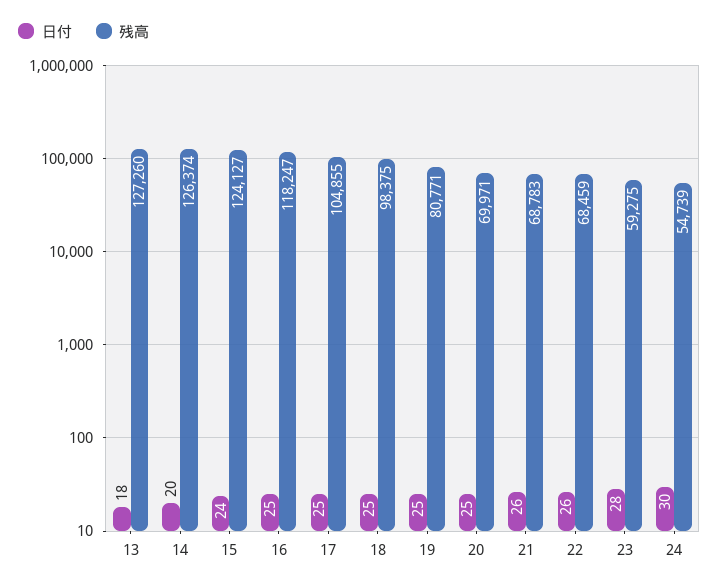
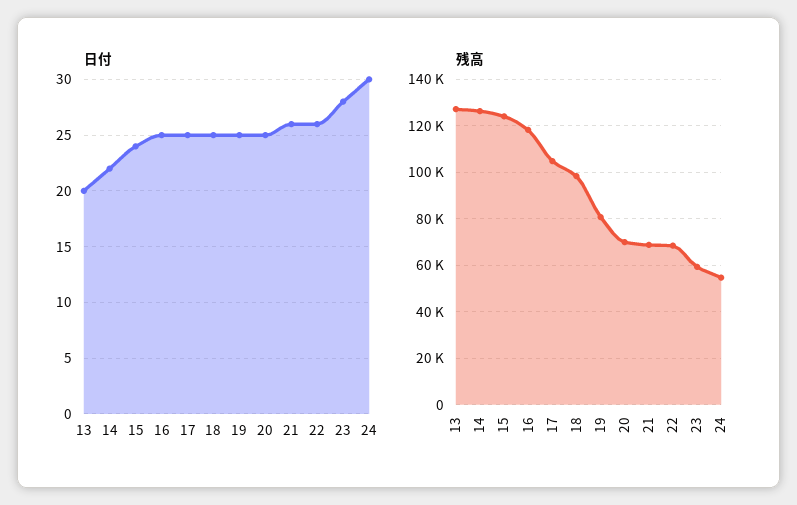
  {
    "日付": {
-     "13": 18,
+     "13": 20,
-     "14": 20,
+     "14": 22,
      "15": 24,
      "16": 25,
      "17": 25,
      "18": 25,
      "19": 25,
      "20": 25,
      "21": 26,
      "22": 26,
      "23": 28,
      "24": 30
    },
    "残高": {
      "13": 127260,
      "14": 126374,
      "15": 124127,
      "16": 118247,
      "17": 104855,
      "18": 98375,
      "19": 80771,
      "20": 69971,
      "21": 68783,
      "22": 68459,
      "23": 59275,
      "24": 54739
    }
  }

